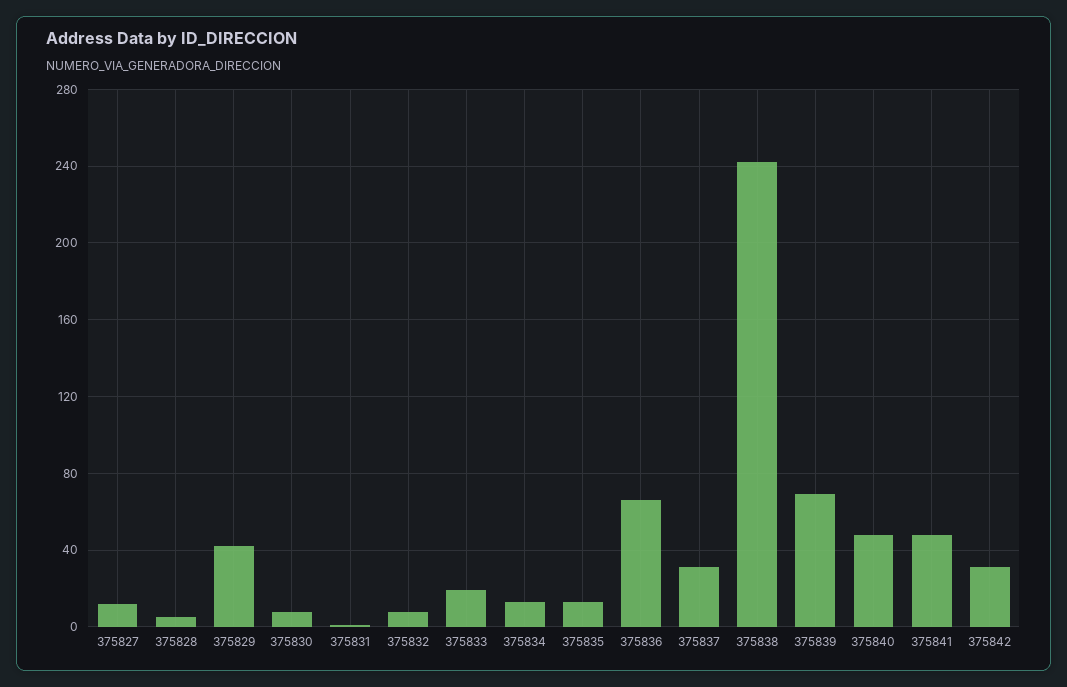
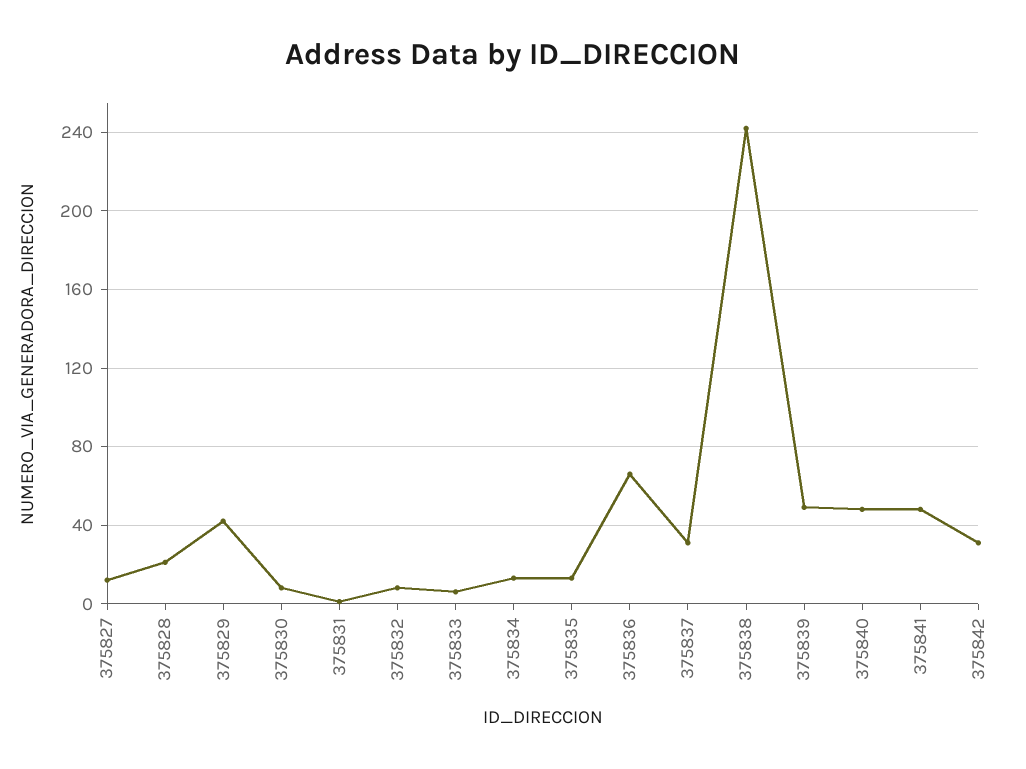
  {
    "375827": 10,
-   "375828": 5,
+   "375828": 20,
    "375829": 40,
    "375830": 10,
    "375831": 0,
    "375832": 10,
-   "375833": 20,
+   "375833": 5,
    "375834": 15,
    "375835": 15,
    "375836": 65,
    "375837": 30,
    "375838": 240,
-   "375839": 70,
+   "375839": 50,
    "375840": 50,
    "375841": 50,
    "375842": 30
  }

